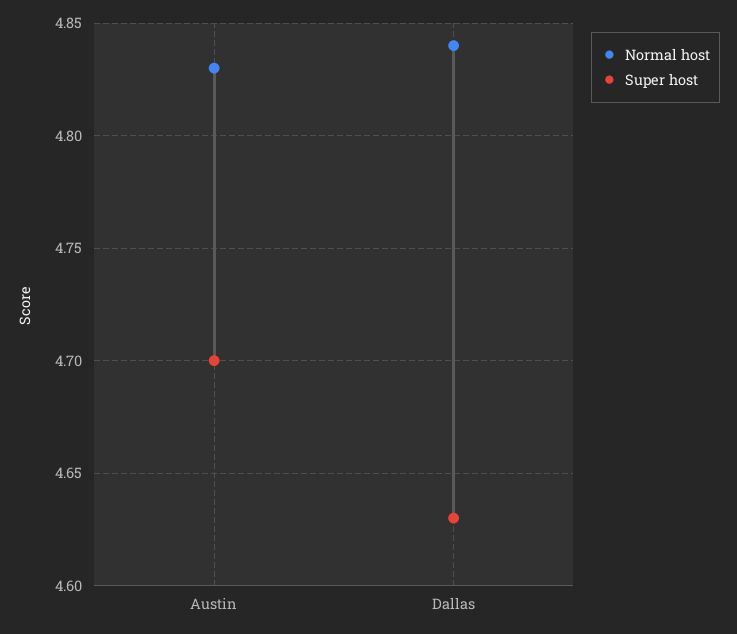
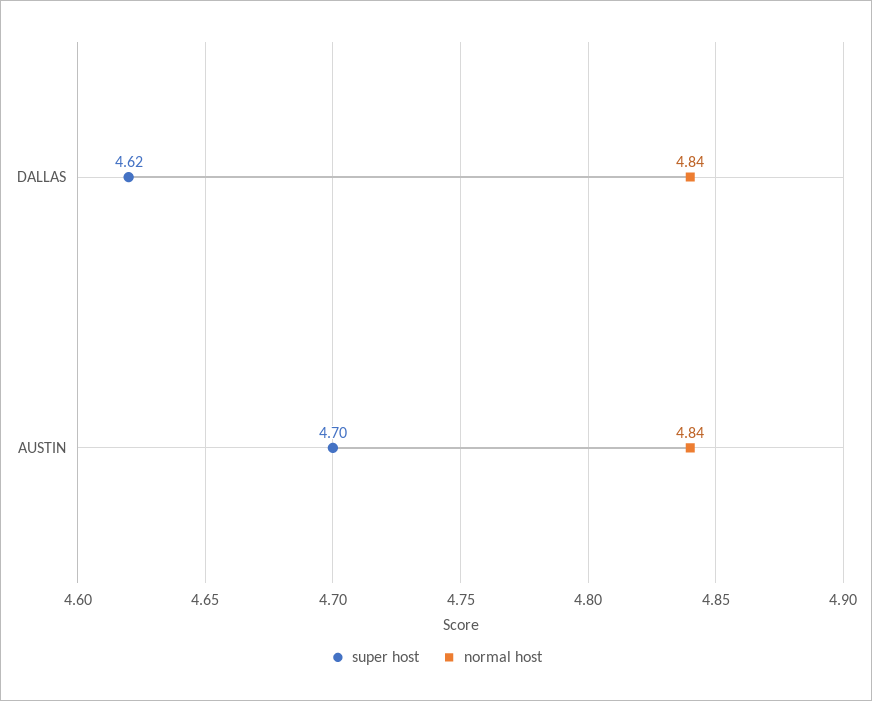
  {
    "Normal host": {
-     "Austin": 4.83,
+     "Austin": 4.84,
      "Dallas": 4.84
    },
    "Super host": {
      "Austin": 4.7,
-     "Dallas": 4.63
+     "Dallas": 4.62
    }
  }

